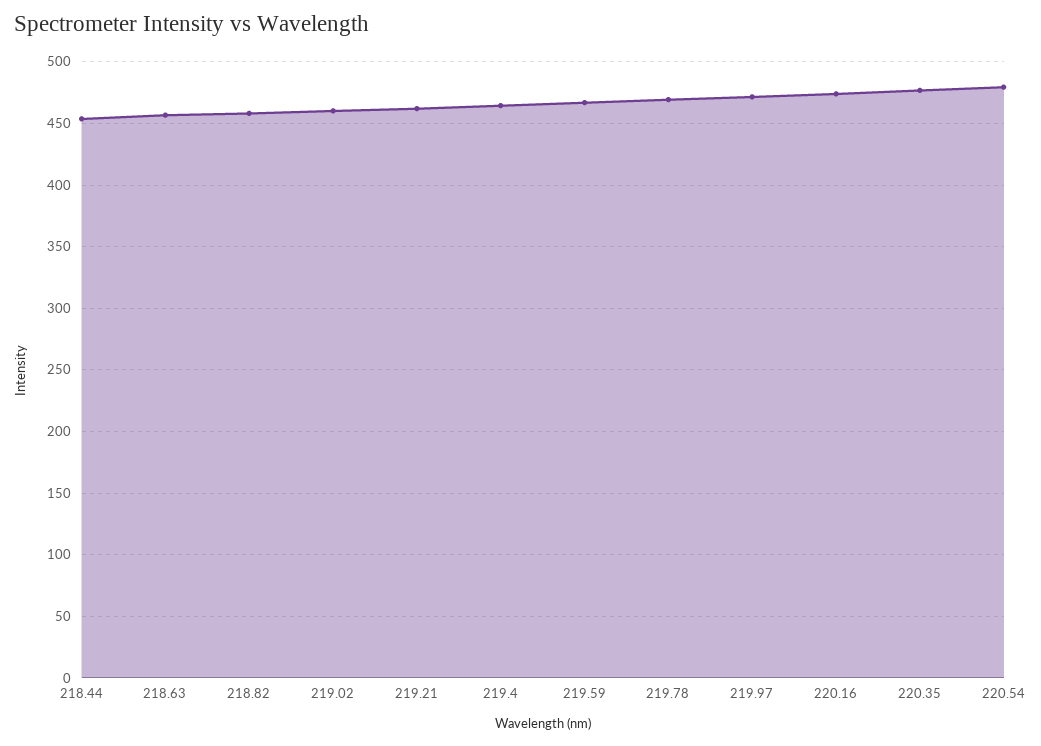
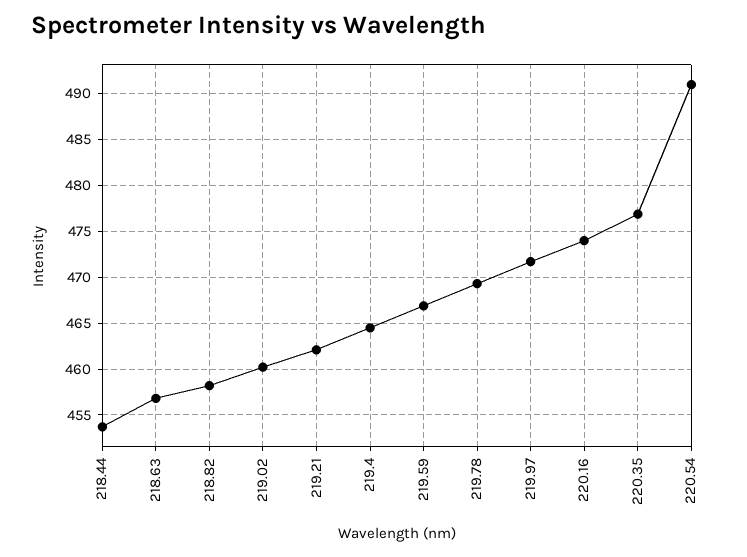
  {
    "218.44": 454,
    "218.63": 457,
    "218.82": 458,
    "219.02": 460,
    "219.21": 462,
    "219.4": 465,
    "219.59": 467,
    "219.78": 469,
    "219.97": 472,
    "220.16": 474,
    "220.35": 477,
-   "220.54": 480
+   "220.54": 491
  }

